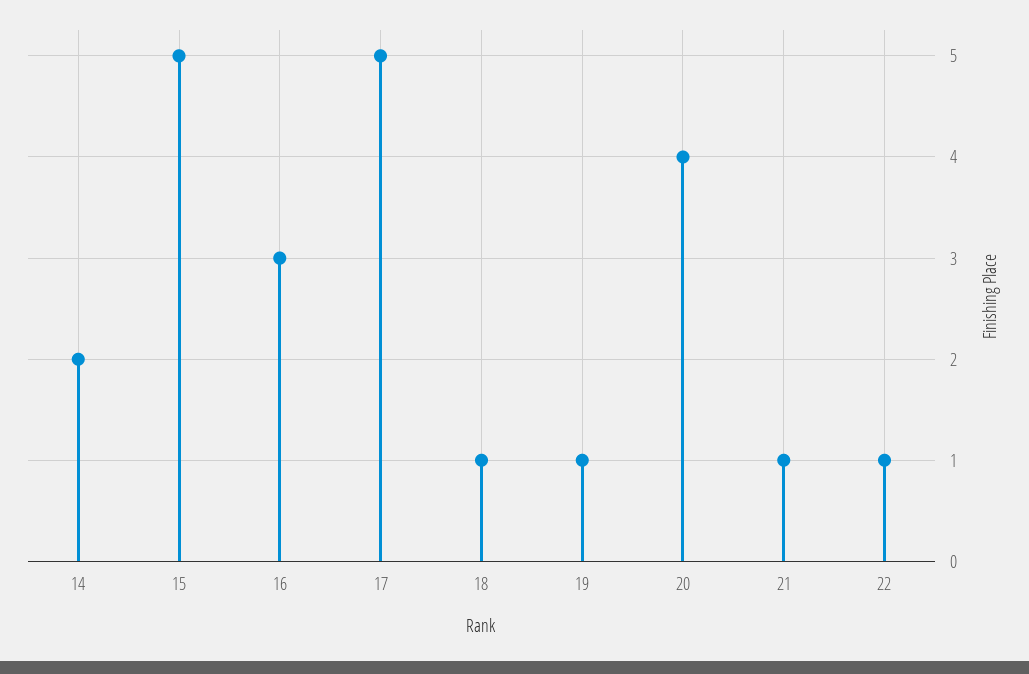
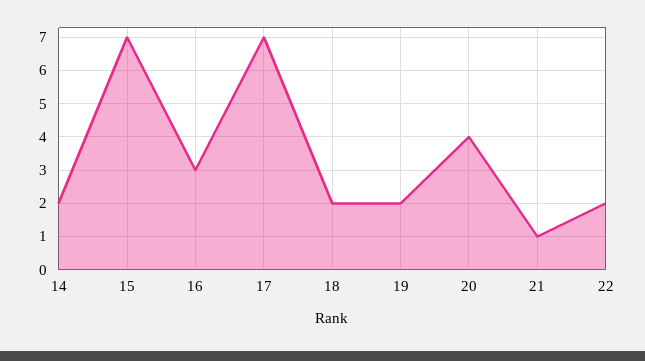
  {
    "14": 2,
-   "15": 5,
+   "15": 7,
    "16": 3,
-   "17": 5,
+   "17": 7,
-   "18": 1,
+   "18": 2,
-   "19": 1,
+   "19": 2,
    "20": 4,
    "21": 1,
-   "22": 1
+   "22": 2
  }

